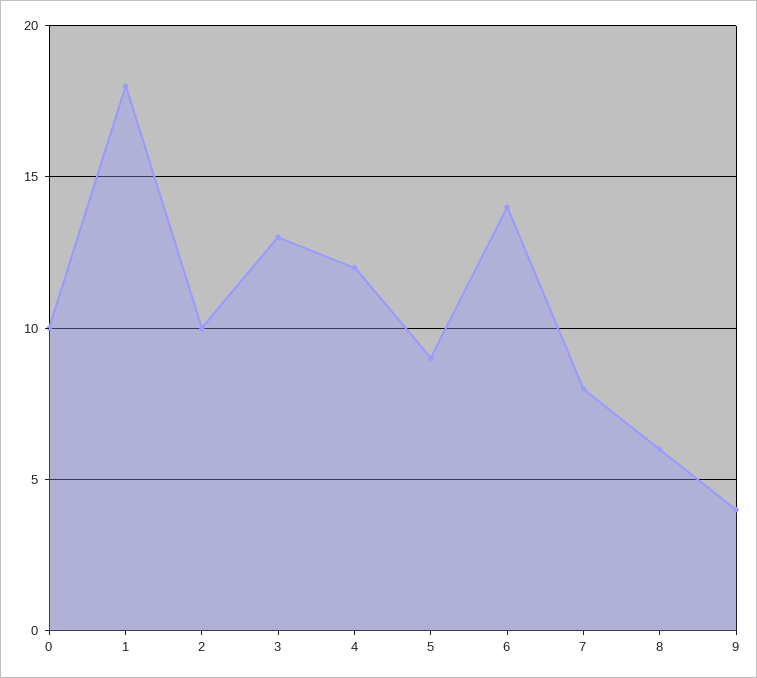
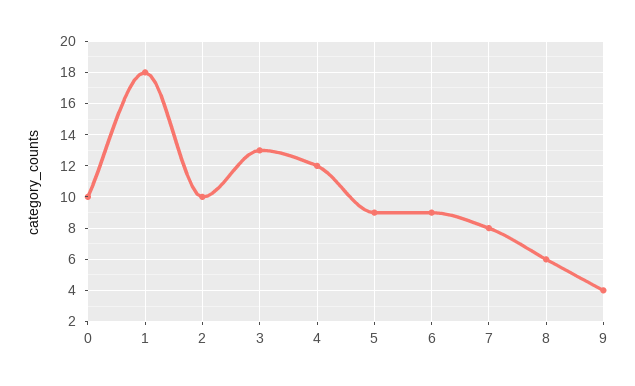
  {
    "0": 10,
    "1": 18,
    "2": 10,
    "3": 13,
    "4": 12,
    "5": 9,
-   "6": 14,
+   "6": 9,
    "7": 8,
    "8": 6,
    "9": 4
  }

